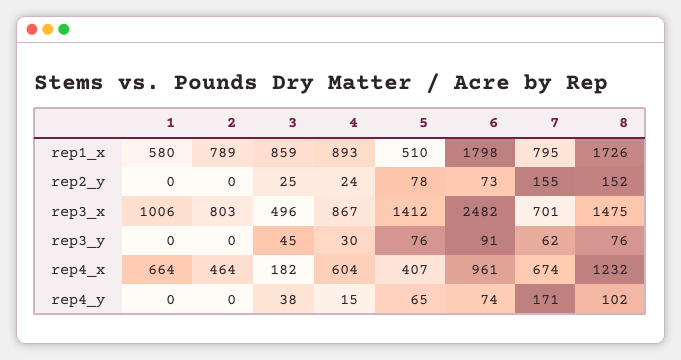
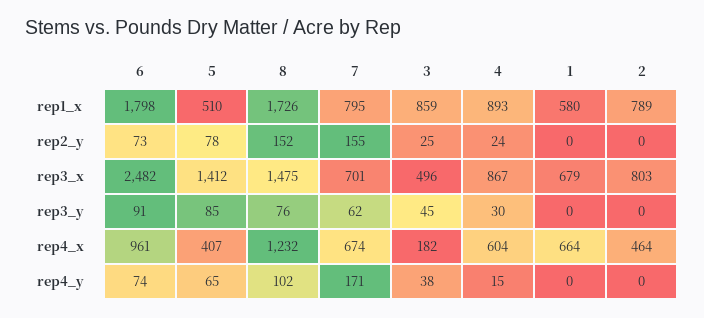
  {
    "1": {
      "rep1_x": 580,
      "rep2_y": 0,
-     "rep3_x": 1006,
+     "rep3_x": 679,
      "rep3_y": 0,
      "rep4_x": 664,
      "rep4_y": 0
    },
    "2": {
      "rep1_x": 789,
      "rep2_y": 0,
      "rep3_x": 803,
      "rep3_y": 0,
      "rep4_x": 464,
      "rep4_y": 0
    },
    "3": {
      "rep1_x": 859,
      "rep2_y": 25,
      "rep3_x": 496,
      "rep3_y": 45,
      "rep4_x": 182,
      "rep4_y": 38
    },
    "4": {
      "rep1_x": 893,
      "rep2_y": 24,
      "rep3_x": 867,
      "rep3_y": 30,
      "rep4_x": 604,
      "rep4_y": 15
    },
    "5": {
      "rep1_x": 510,
      "rep2_y": 78,
      "rep3_x": 1412,
-     "rep3_y": 76,
+     "rep3_y": 85,
      "rep4_x": 407,
      "rep4_y": 65
    },
    "6": {
      "rep1_x": 1798,
      "rep2_y": 73,
      "rep3_x": 2482,
      "rep3_y": 91,
      "rep4_x": 961,
      "rep4_y": 74
    },
    "7": {
      "rep1_x": 795,
      "rep2_y": 155,
      "rep3_x": 701,
      "rep3_y": 62,
      "rep4_x": 674,
      "rep4_y": 171
    },
    "8": {
      "rep1_x": 1726,
      "rep2_y": 152,
      "rep3_x": 1475,
      "rep3_y": 76,
      "rep4_x": 1232,
      "rep4_y": 102
    }
  }

